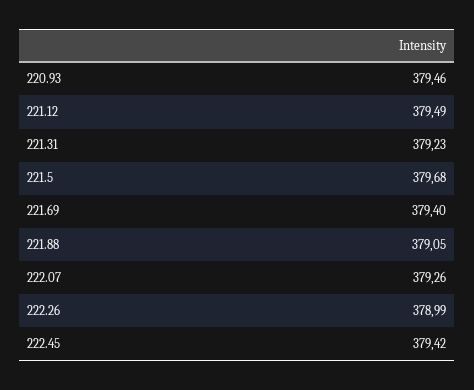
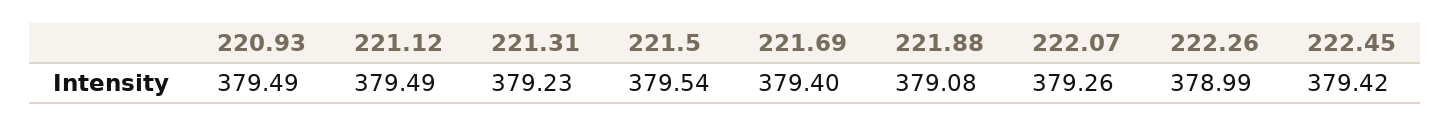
  {
-   "220.93": 379.46,
+   "220.93": 379.49,
    "221.12": 379.49,
    "221.31": 379.23,
-   "221.5": 379.68,
+   "221.5": 379.54,
    "221.69": 379.4,
-   "221.88": 379.05,
+   "221.88": 379.08,
    "222.07": 379.26,
    "222.26": 378.99,
    "222.45": 379.42
  }

